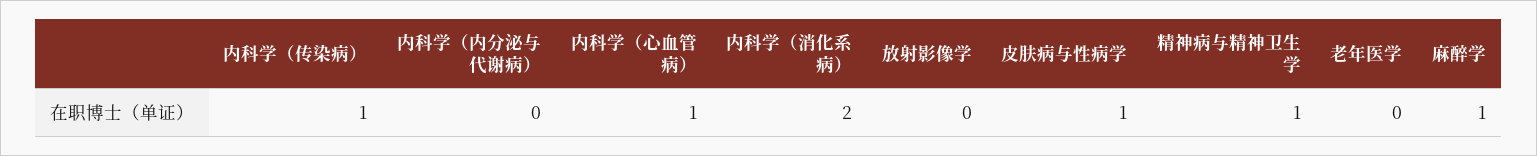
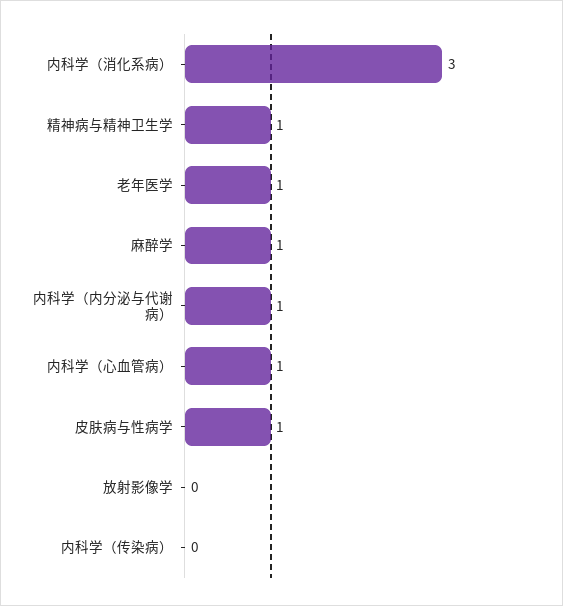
  {
-   "内科学（传染病）": 1,
+   "内科学（传染病）": 0,
-   "内科学（内分泌与代谢病）": 0,
+   "内科学（内分泌与代谢病）": 1,
    "内科学（心血管病）": 1,
-   "内科学（消化系病）": 2,
+   "内科学（消化系病）": 3,
    "放射影像学": 0,
    "皮肤病与性病学": 1,
    "精神病与精神卫生学": 1,
-   "老年医学": 0,
+   "老年医学": 1,
    "麻醉学": 1
  }

